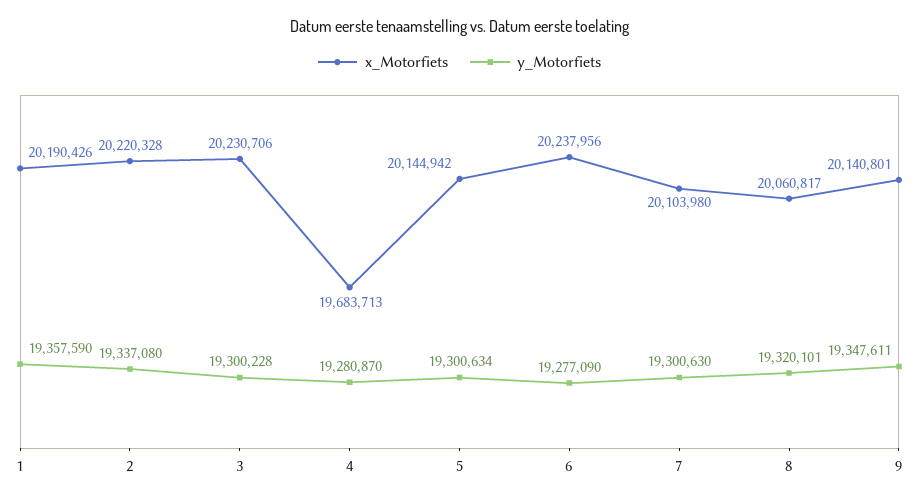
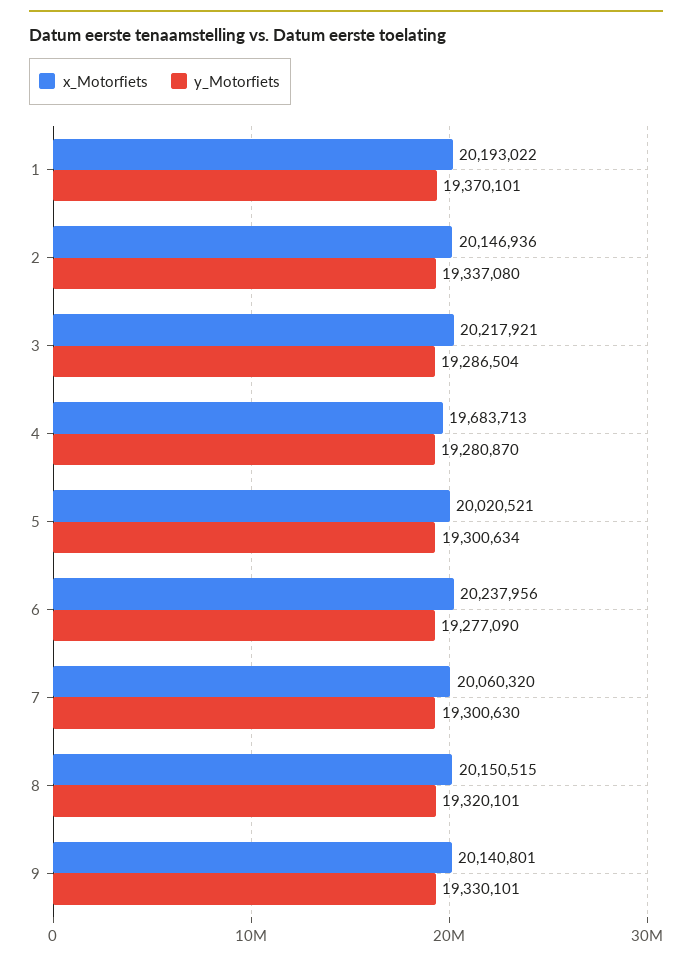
  {
    "x_Motorfiets": {
-     "1": 20190426,
+     "1": 20193022,
-     "2": 20220328,
+     "2": 20146936,
-     "3": 20230706,
+     "3": 20217921,
      "4": 19683713,
-     "5": 20144942,
+     "5": 20020521,
      "6": 20237956,
-     "7": 20103980,
+     "7": 20060320,
-     "8": 20060817,
+     "8": 20150515,
      "9": 20140801
    },
    "y_Motorfiets": {
-     "1": 19357590,
+     "1": 19370101,
      "2": 19337080,
-     "3": 19300228,
+     "3": 19286504,
      "4": 19280870,
      "5": 19300634,
      "6": 19277090,
      "7": 19300630,
      "8": 19320101,
-     "9": 19347611
+     "9": 19330101
    }
  }

